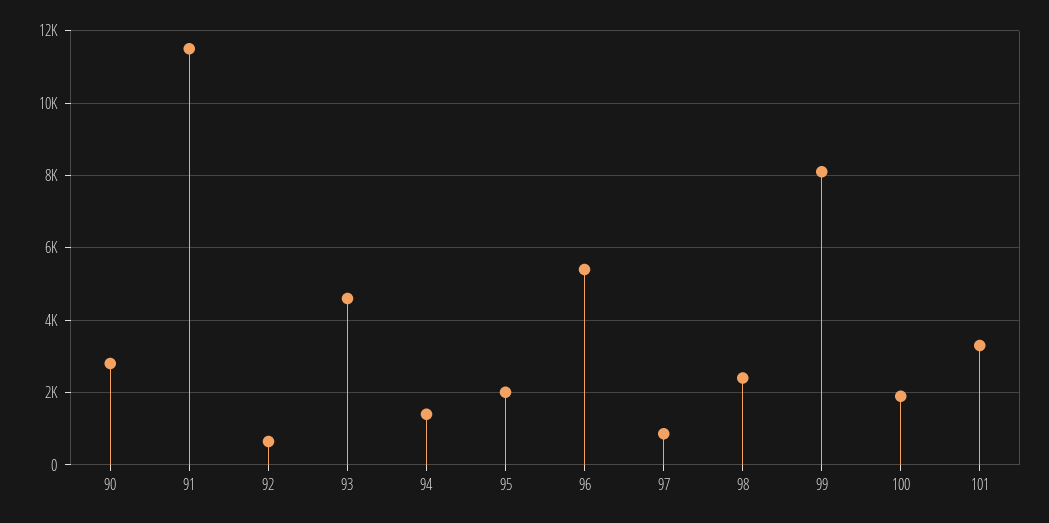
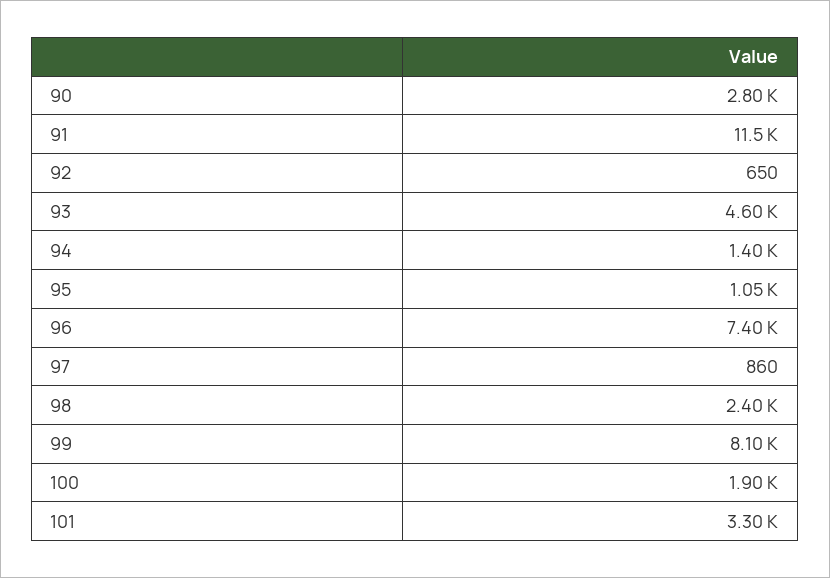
  {
    "90": 2800,
    "91": 11500,
    "92": 650,
    "93": 4600,
    "94": 1400,
-   "95": 2000,
+   "95": 1050,
-   "96": 5400,
+   "96": 7400,
    "97": 860,
    "98": 2400,
    "99": 8100,
    "100": 1900,
    "101": 3300
  }

